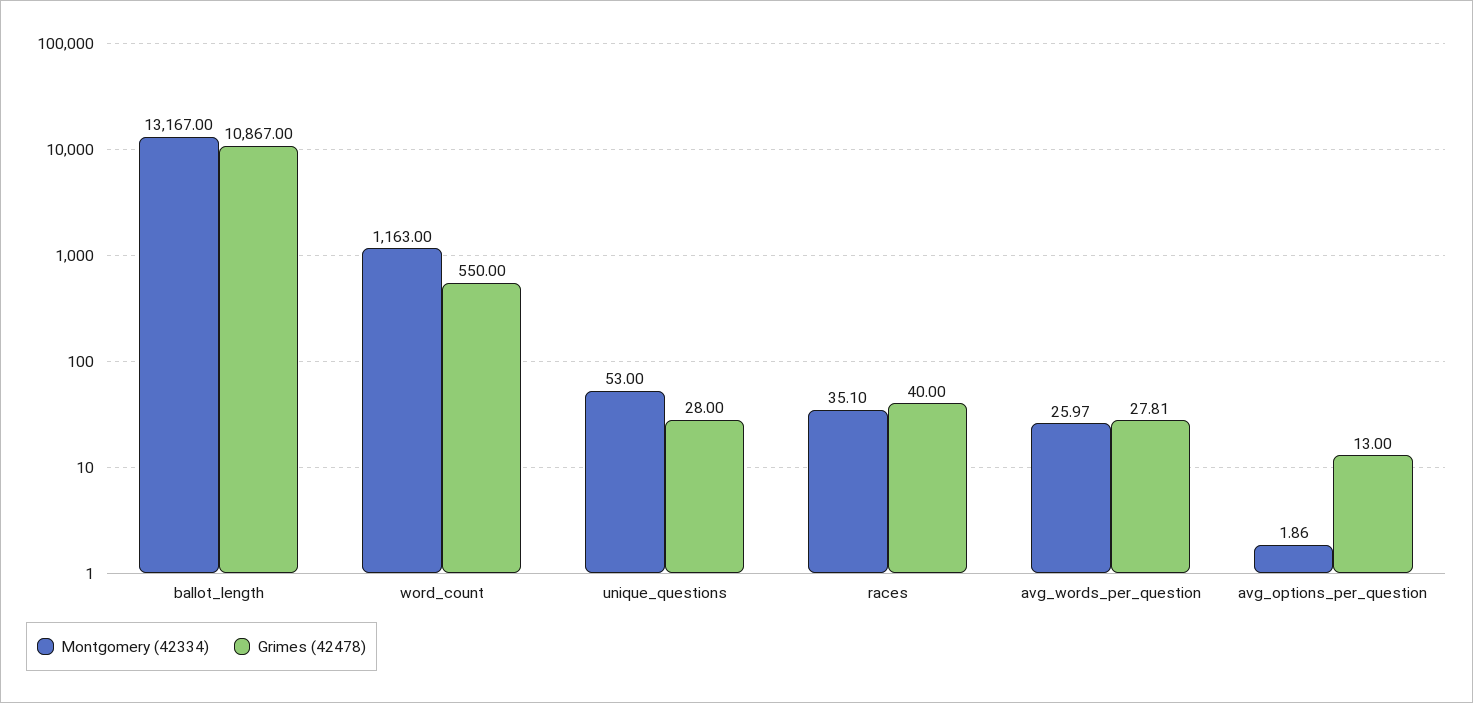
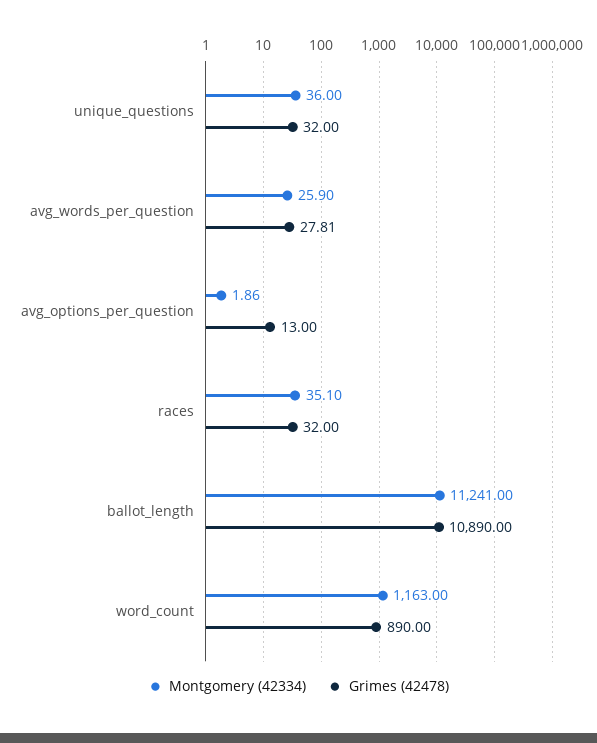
  {
    "Montgomery (42334)": {
-     "ballot_length": 13167,
+     "ballot_length": 11241,
      "word_count": 1163,
-     "unique_questions": 53,
+     "unique_questions": 36,
      "races": 35.1,
-     "avg_words_per_question": 25.97,
+     "avg_words_per_question": 25.9,
      "avg_options_per_question": 1.86
    },
    "Grimes (42478)": {
-     "ballot_length": 10867,
+     "ballot_length": 10890,
-     "word_count": 550,
+     "word_count": 890,
-     "unique_questions": 28,
+     "unique_questions": 32,
-     "races": 40,
+     "races": 32,
      "avg_words_per_question": 27.81,
      "avg_options_per_question": 13
    }
  }

